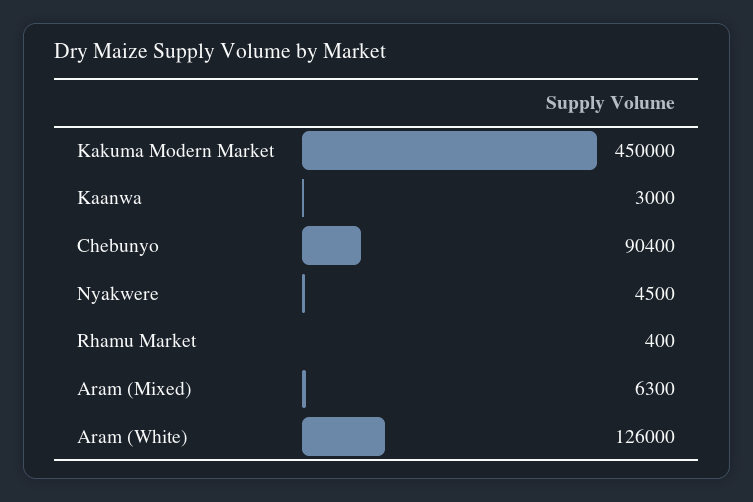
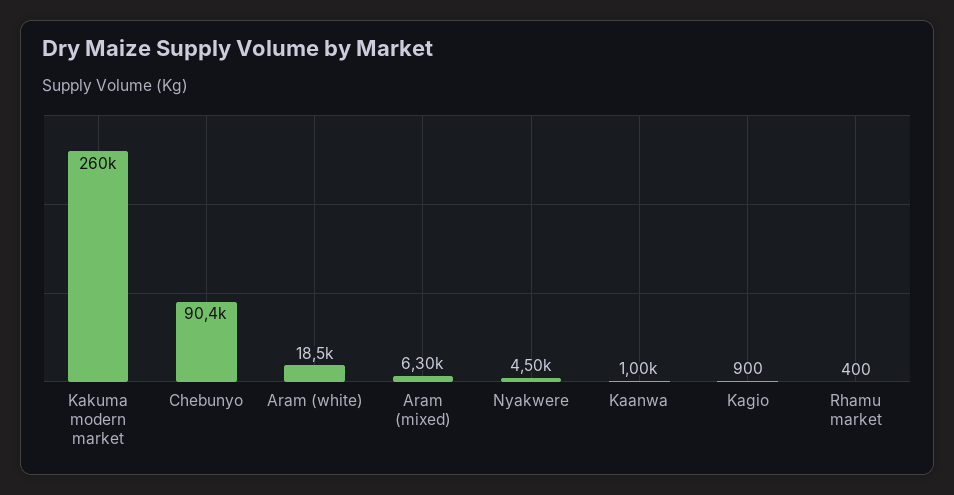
  {
-   "Kakuma Modern Market": 450000,
+   "Kakuma Modern Market": 260000,
-   "Kaanwa": 3000,
+   "Kaanwa": 1000,
    "Chebunyo": 90400,
    "Nyakwere": 4500,
    "Rhamu Market": 400,
    "Aram (Mixed)": 6300,
-   "Aram (White)": 126000
+   "Aram (White)": 18500,
+   "Kagio": 900
  }

